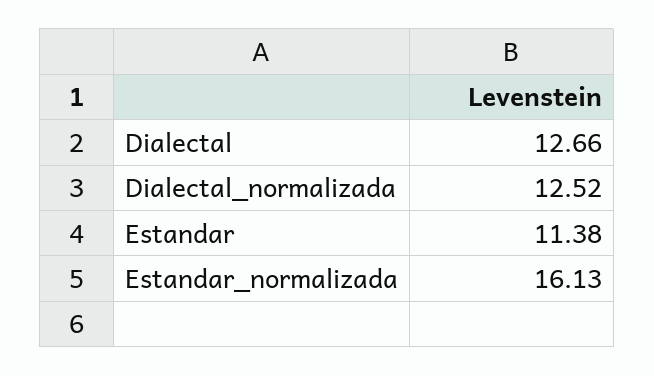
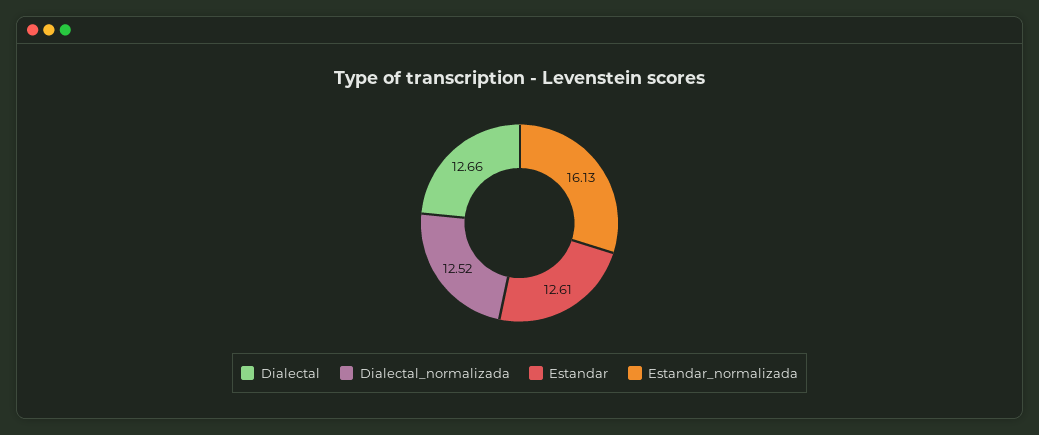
  {
    "Dialectal": 12.66,
    "Dialectal_normalizada": 12.52,
-   "Estandar": 11.38,
+   "Estandar": 12.61,
    "Estandar_normalizada": 16.13
  }

